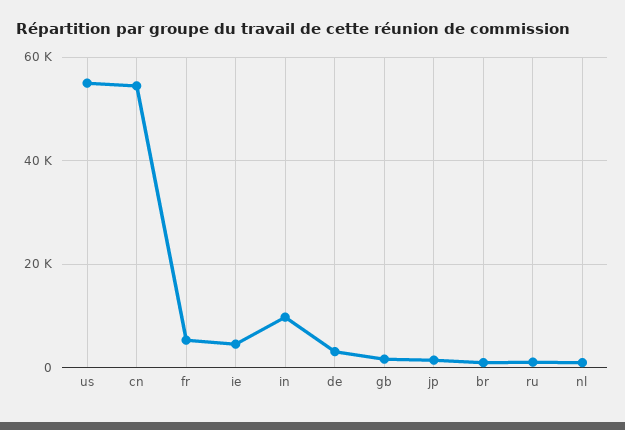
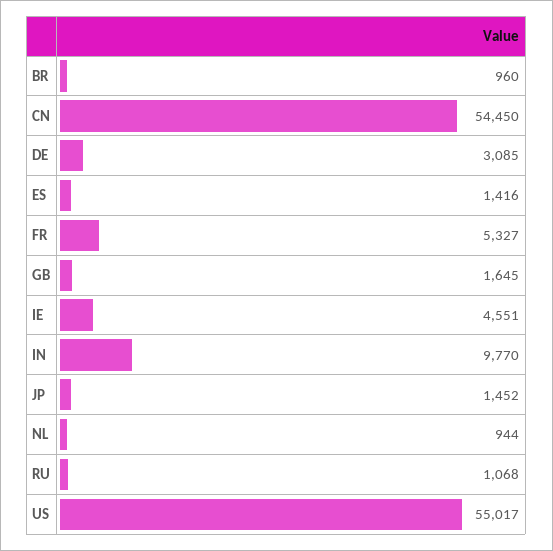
  {
    "us": 55017,
    "cn": 54450,
    "fr": 5327,
    "ie": 4551,
    "in": 9770,
    "de": 3085,
    "gb": 1645,
    "jp": 1452,
    "br": 960,
    "ru": 1068,
-   "nl": 944
+   "nl": 944,
+   "ES": 1416
  }

